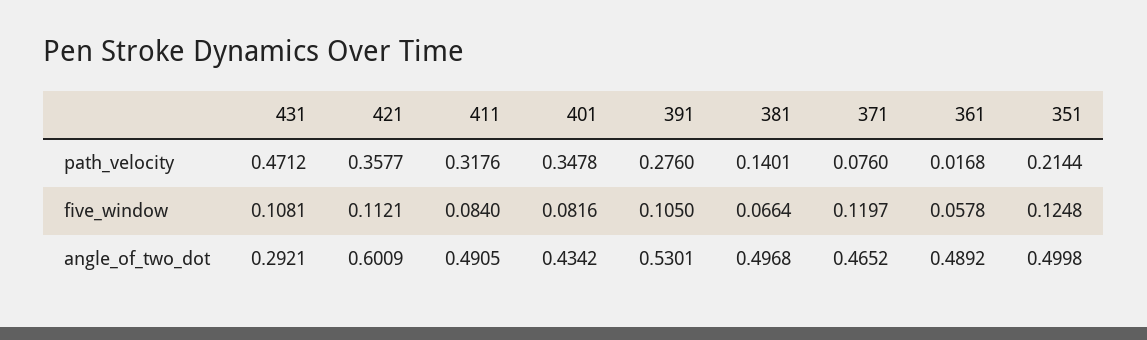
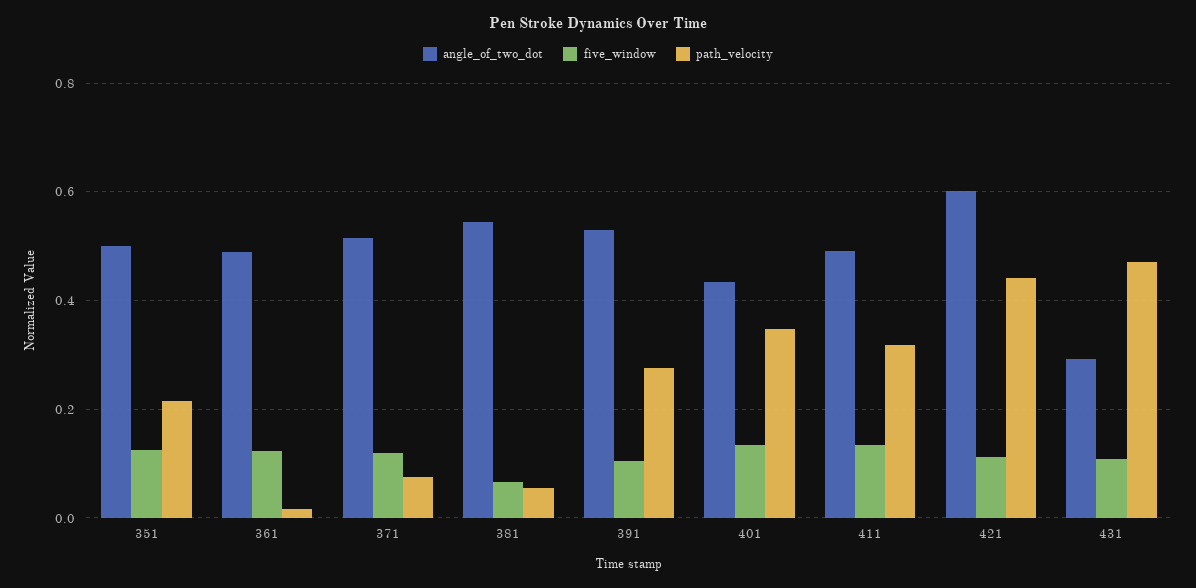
  {
    "path_velocity": {
      "431": 0.4712,
-     "421": 0.3577,
+     "421": 0.44,
      "411": 0.3176,
      "401": 0.3478,
      "391": 0.276,
-     "381": 0.1401,
+     "381": 0.06,
      "371": 0.076,
      "361": 0.0168,
      "351": 0.2144
    },
    "five_window": {
      "431": 0.1081,
      "421": 0.1121,
-     "411": 0.084,
+     "411": 0.14,
-     "401": 0.0816,
+     "401": 0.14,
      "391": 0.105,
      "381": 0.0664,
      "371": 0.1197,
-     "361": 0.0578,
+     "361": 0.12,
      "351": 0.1248
    },
    "angle_of_two_dot": {
      "431": 0.2921,
      "421": 0.6009,
      "411": 0.4905,
      "401": 0.4342,
      "391": 0.5301,
-     "381": 0.4968,
+     "381": 0.54,
-     "371": 0.4652,
+     "371": 0.52,
      "361": 0.4892,
      "351": 0.4998
    }
  }

